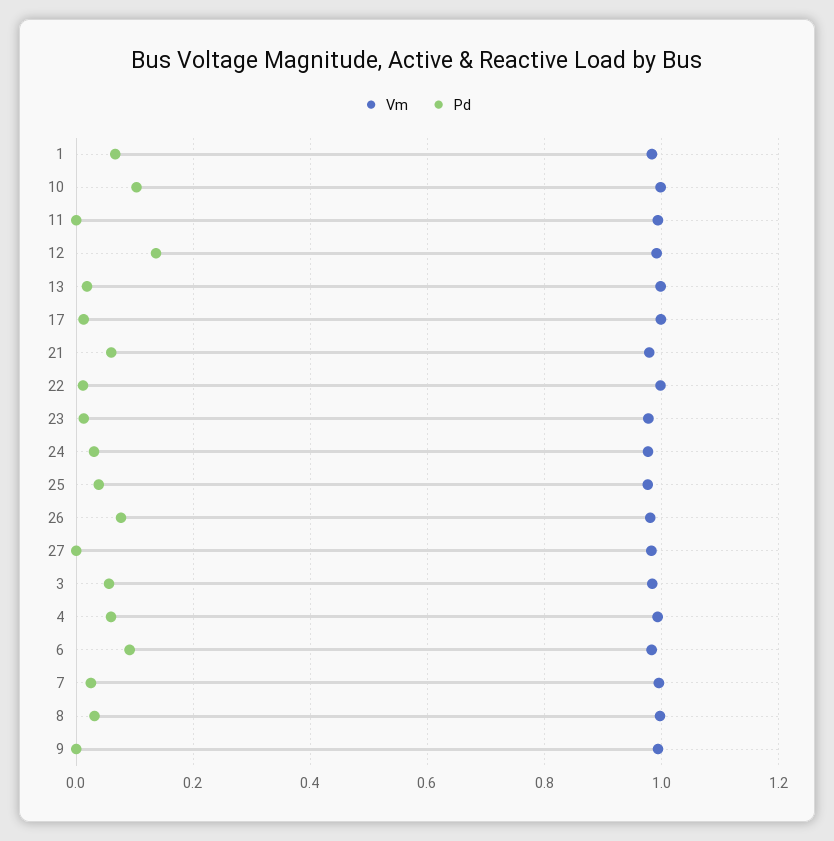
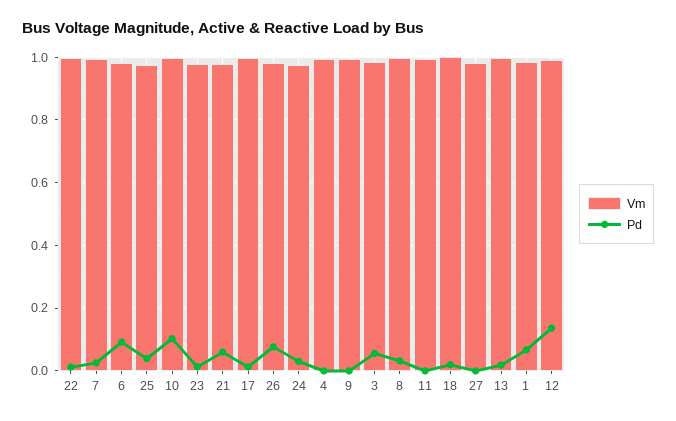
  {
    "Vm": {
      "1": 0.98,
      "10": 1,
      "11": 1,
      "12": 1,
      "13": 1,
      "17": 1,
      "21": 0.98,
      "22": 1,
      "23": 0.98,
      "24": 0.98,
      "25": 0.98,
      "26": 0.98,
      "27": 0.98,
      "3": 0.98,
      "4": 1,
      "6": 0.98,
      "7": 1,
      "8": 1,
-     "9": 1
+     "9": 1,
+     "18": 1
    },
    "Pd": {
      "1": 0.06,
      "10": 0.1,
      "11": 0,
      "12": 0.14,
      "13": 0.02,
      "17": 0.02,
      "21": 0.06,
      "22": 0.02,
      "23": 0.02,
      "24": 0.04,
      "25": 0.04,
      "26": 0.08,
      "27": 0,
      "3": 0.06,
-     "4": 0.06,
+     "4": 0,
      "6": 0.1,
      "7": 0.02,
      "8": 0.04,
-     "9": 0
+     "9": 0,
+     "18": 0.02
    }
  }

